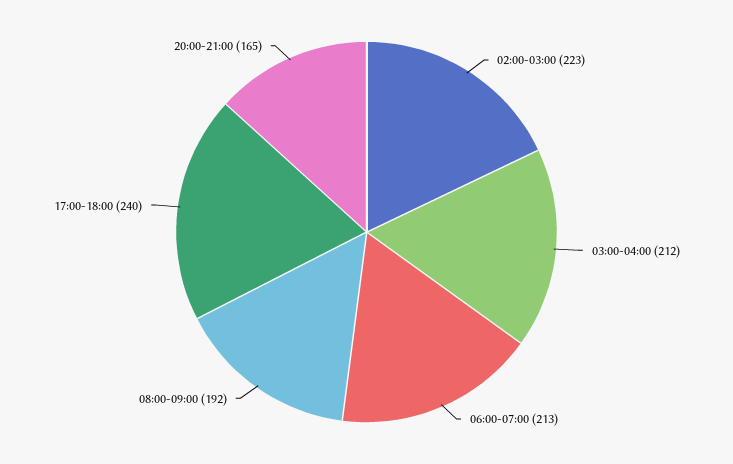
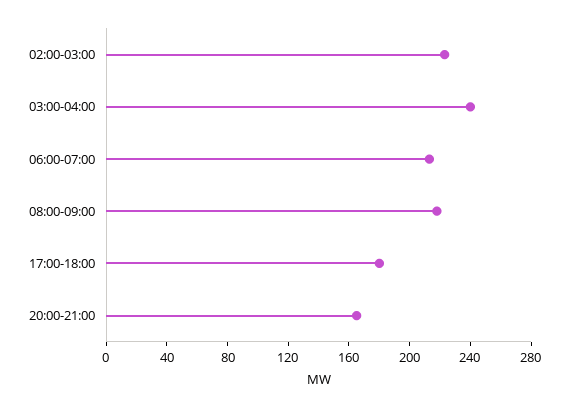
  {
    "02:00-03:00": 223,
-   "03:00-04:00": 212,
+   "03:00-04:00": 240,
    "06:00-07:00": 213,
-   "08:00-09:00": 192,
+   "08:00-09:00": 220,
-   "17:00-18:00": 240,
+   "17:00-18:00": 180,
    "20:00-21:00": 165
  }

